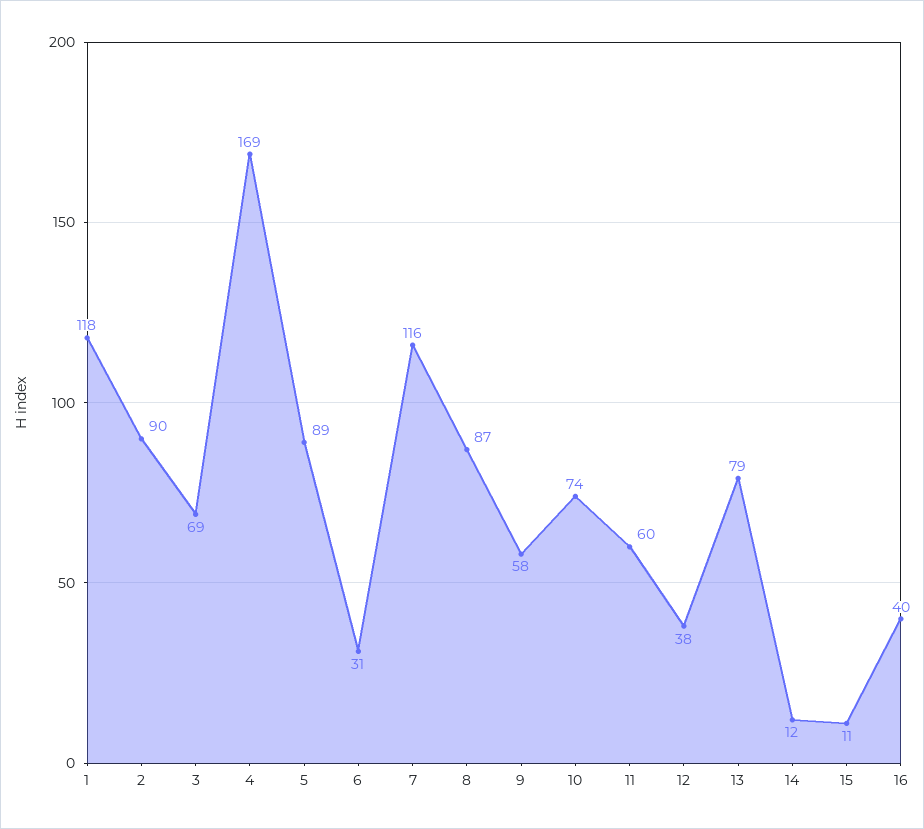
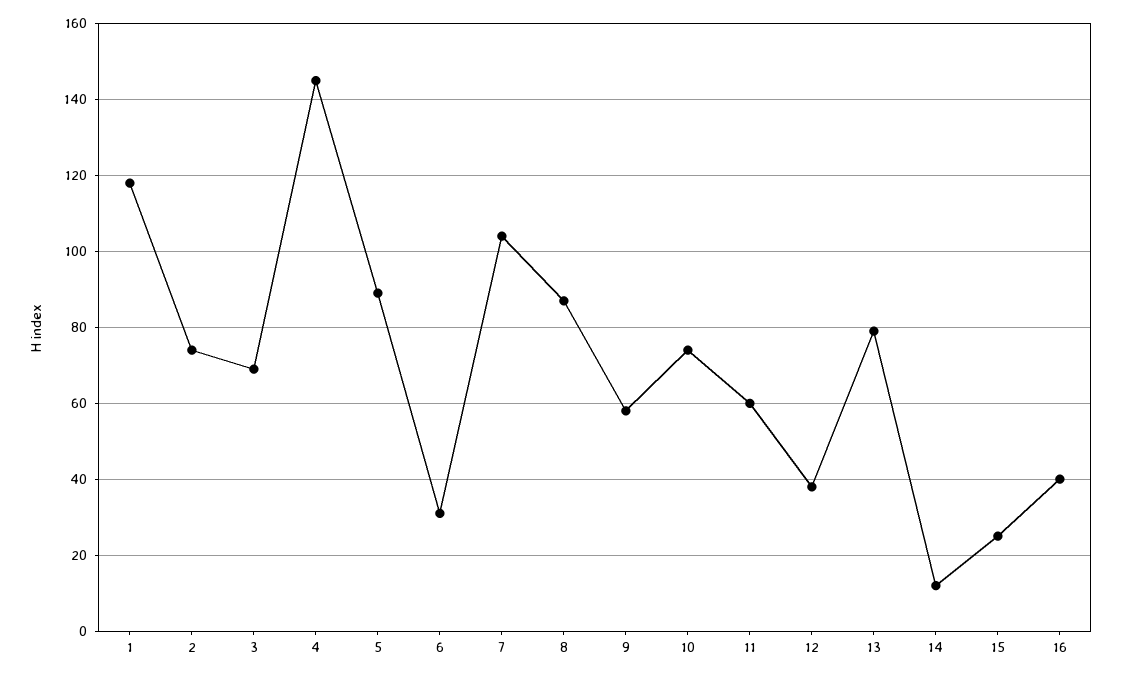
  {
    "1": 118,
-   "2": 90,
+   "2": 75,
    "3": 69,
-   "4": 169,
+   "4": 145,
    "5": 89,
    "6": 31,
-   "7": 116,
+   "7": 105,
    "8": 87,
    "9": 58,
    "10": 74,
    "11": 60,
    "12": 38,
    "13": 79,
    "14": 12,
-   "15": 11,
+   "15": 25,
    "16": 40
  }

